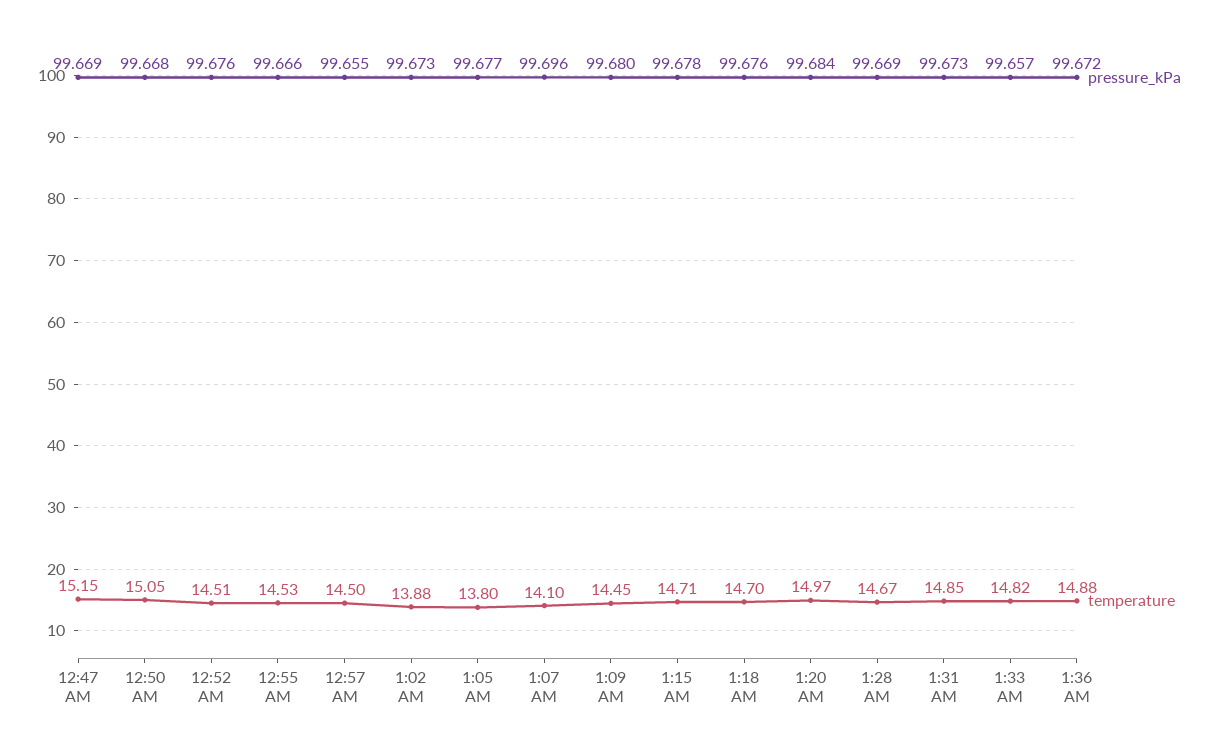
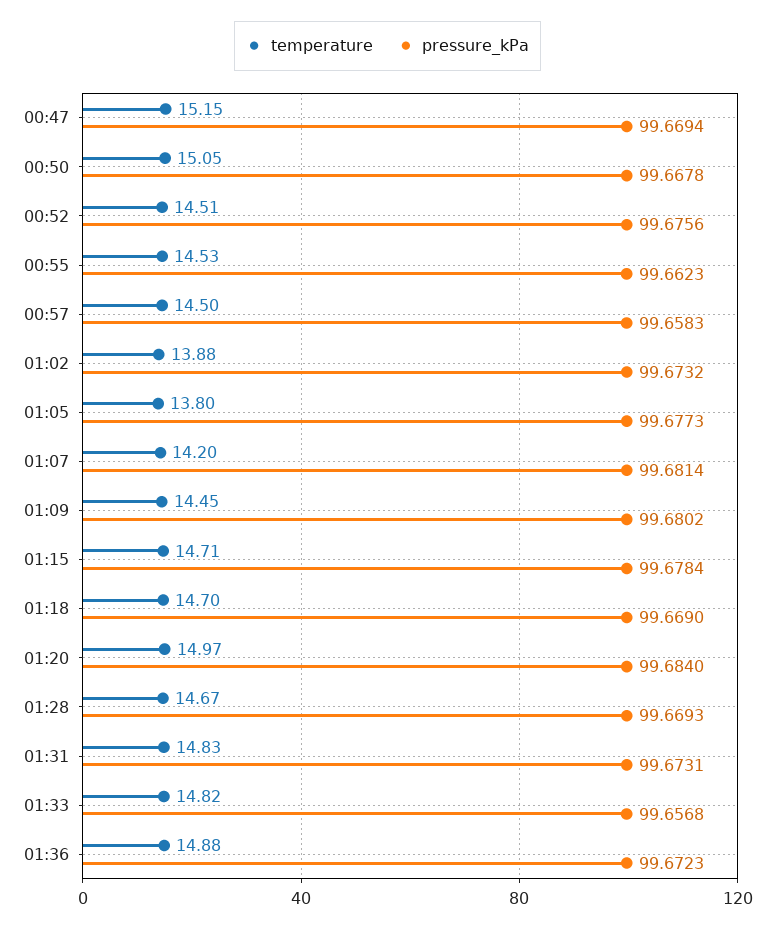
  {
    "pressure_kPa": {
      "12:47 AM": 99.6694,
      "12:50 AM": 99.6678,
      "12:52 AM": 99.6756,
-     "12:55 AM": 99.666,
+     "12:55 AM": 99.6623,
-     "12:57 AM": 99.655,
+     "12:57 AM": 99.6583,
      "1:02 AM": 99.6732,
      "1:05 AM": 99.6773,
-     "1:07 AM": 99.696,
+     "1:07 AM": 99.6814,
      "1:09 AM": 99.6802,
      "1:15 AM": 99.6784,
-     "1:18 AM": 99.676,
+     "1:18 AM": 99.669,
      "1:20 AM": 99.684,
      "1:28 AM": 99.6693,
      "1:31 AM": 99.6731,
      "1:33 AM": 99.6568,
      "1:36 AM": 99.6723
    },
    "temperature": {
      "12:47 AM": 15.15,
      "12:50 AM": 15.05,
      "12:52 AM": 14.51,
      "12:55 AM": 14.53,
      "12:57 AM": 14.5,
      "1:02 AM": 13.88,
      "1:05 AM": 13.8,
-     "1:07 AM": 14.1,
+     "1:07 AM": 14.2,
      "1:09 AM": 14.45,
      "1:15 AM": 14.71,
      "1:18 AM": 14.7,
      "1:20 AM": 14.97,
      "1:28 AM": 14.67,
-     "1:31 AM": 14.85,
+     "1:31 AM": 14.83,
      "1:33 AM": 14.82,
      "1:36 AM": 14.88
    }
  }

